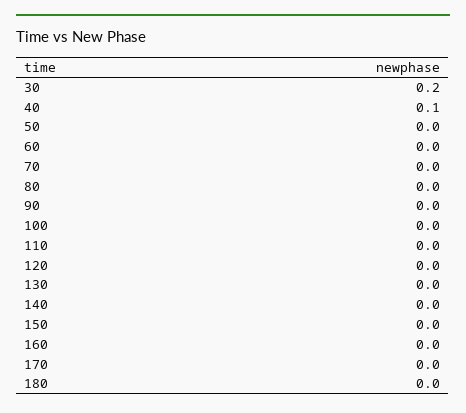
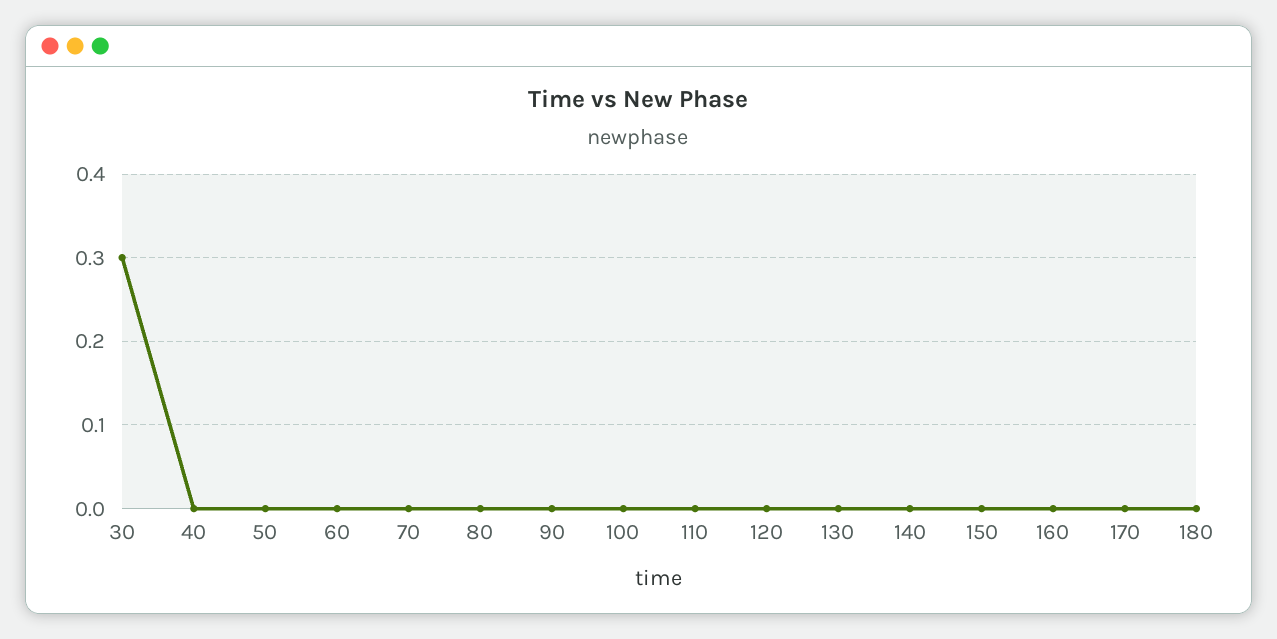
  {
-   "30": 0.2,
+   "30": 0.3,
-   "40": 0.1,
+   "40": 0,
    "50": 0,
    "60": 0,
    "70": 0,
    "80": 0,
    "90": 0,
    "100": 0,
    "110": 0,
    "120": 0,
    "130": 0,
    "140": 0,
    "150": 0,
    "160": 0,
    "170": 0,
    "180": 0
  }

